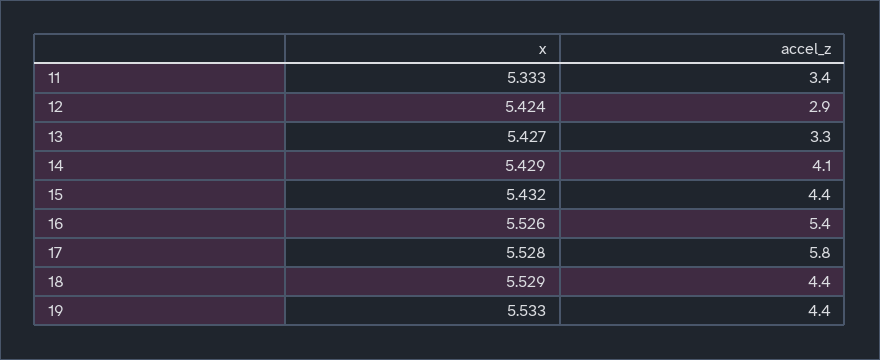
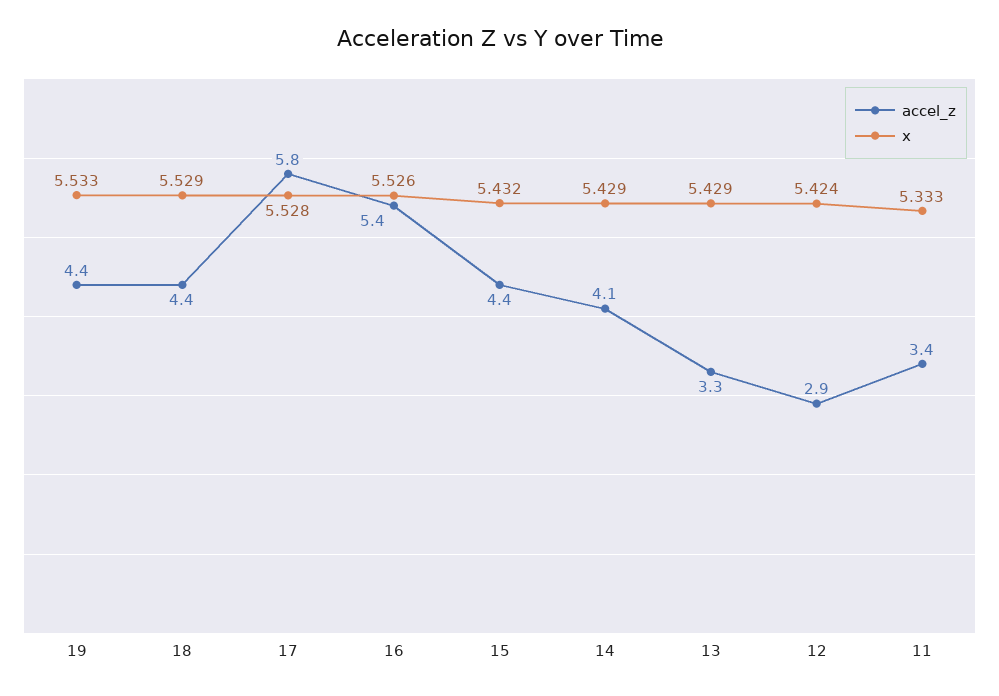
  {
    "x": {
      "11": 5.333,
      "12": 5.424,
-     "13": 5.427,
+     "13": 5.429,
      "14": 5.429,
      "15": 5.432,
      "16": 5.526,
      "17": 5.528,
      "18": 5.529,
      "19": 5.533
    },
    "accel_z": {
      "11": 3.4,
      "12": 2.9,
      "13": 3.3,
      "14": 4.1,
      "15": 4.4,
      "16": 5.4,
      "17": 5.8,
      "18": 4.4,
      "19": 4.4
    }
  }

